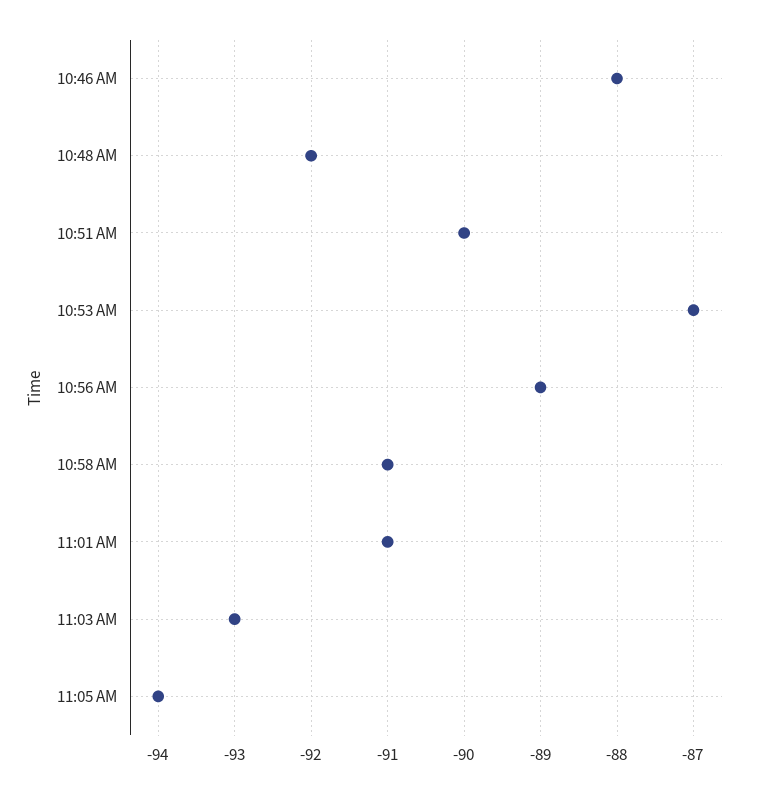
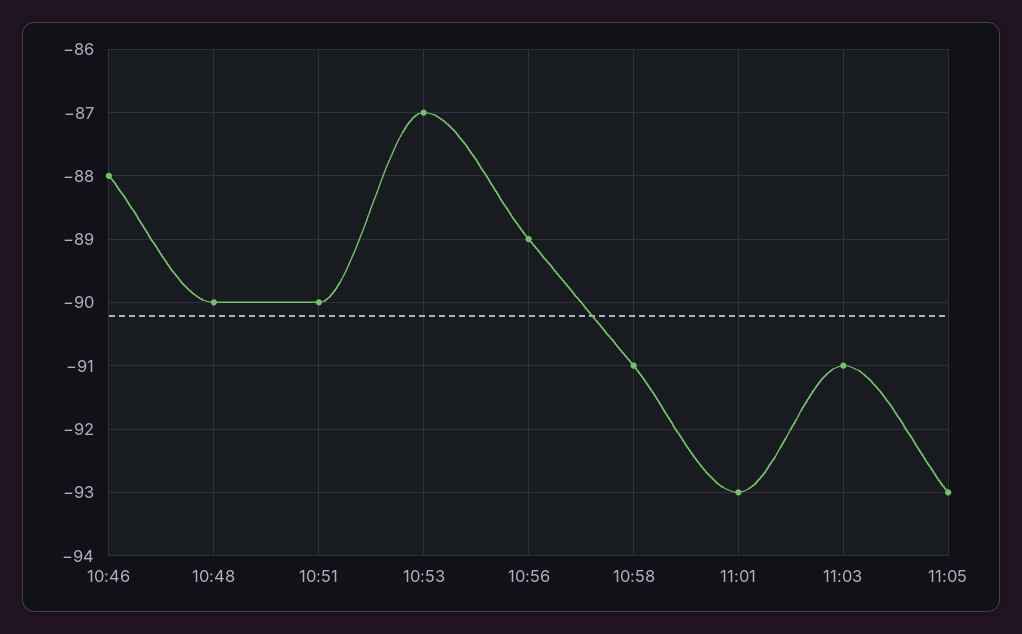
  {
    "10:46 AM": -88,
-   "10:48 AM": -92,
+   "10:48 AM": -90,
    "10:51 AM": -90,
    "10:53 AM": -87,
    "10:56 AM": -89,
    "10:58 AM": -91,
-   "11:01 AM": -91,
+   "11:01 AM": -93,
-   "11:03 AM": -93,
+   "11:03 AM": -91,
-   "11:05 AM": -94
+   "11:05 AM": -93
  }

